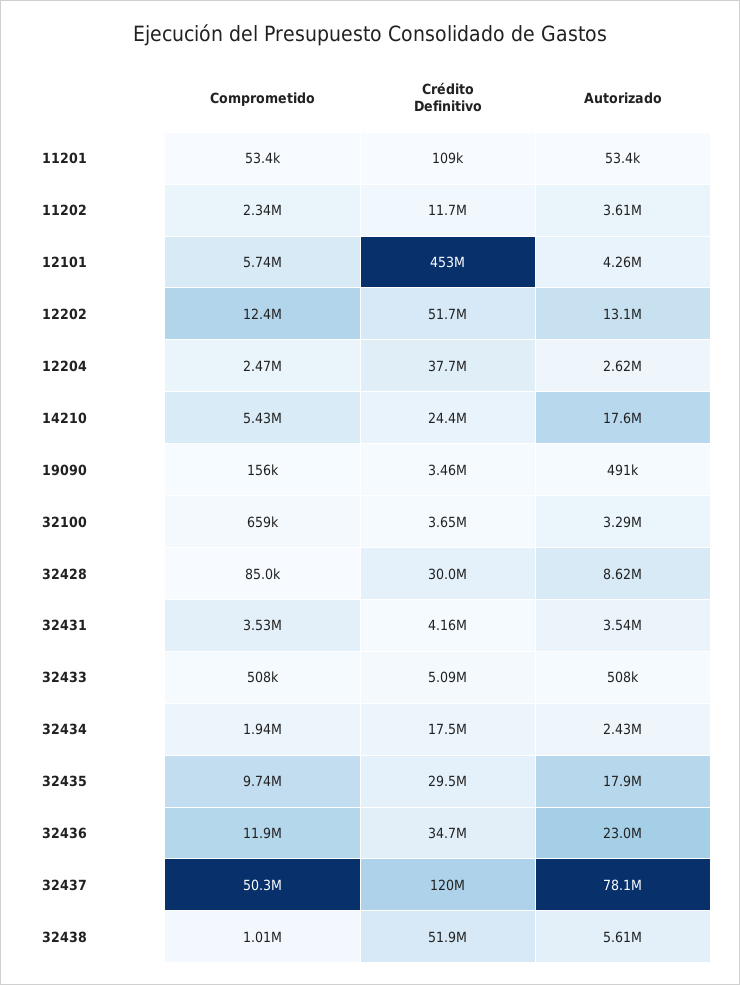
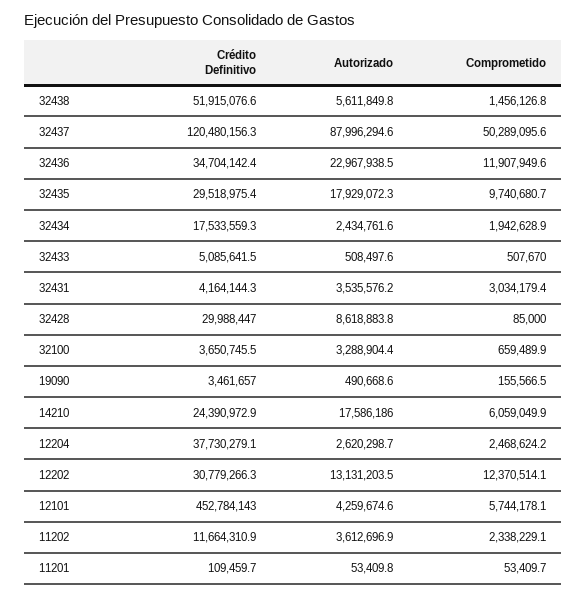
  {
    "Comprometido": {
      "11201": 53409.7,
      "11202": 2338229.1,
      "12101": 5744178.1,
      "12202": 12370514.1,
      "12204": 2468624.2,
-     "14210": 5430000,
+     "14210": 6059049.9,
      "19090": 155566.5,
      "32100": 659489.9,
      "32428": 85000,
-     "32431": 3530000,
+     "32431": 3034179.4,
      "32433": 507670,
      "32434": 1942628.9,
      "32435": 9740680.7,
      "32436": 11907949.6,
      "32437": 50289095.6,
-     "32438": 1010000
+     "32438": 1456126.8
    },
    "Crédito Definitivo": {
      "11201": 109459.7,
      "11202": 11664310.9,
      "12101": 452784143,
-     "12202": 51700000,
+     "12202": 30779266.3,
      "12204": 37730279.1,
      "14210": 24390972.9,
      "19090": 3461657,
      "32100": 3650745.5,
      "32428": 29988447,
      "32431": 4164144.3,
      "32433": 5085641.5,
      "32434": 17533559.3,
      "32435": 29518975.4,
      "32436": 34704142.4,
      "32437": 120480156.3,
      "32438": 51915076.6
    },
    "Autorizado": {
      "11201": 53409.8,
      "11202": 3612696.9,
      "12101": 4259674.6,
      "12202": 13131203.5,
      "12204": 2620298.7,
      "14210": 17586186,
      "19090": 490668.6,
      "32100": 3288904.4,
      "32428": 8618883.8,
      "32431": 3535576.2,
      "32433": 508497.6,
      "32434": 2434761.6,
      "32435": 17929072.3,
      "32436": 22967938.5,
-     "32437": 78100000,
+     "32437": 87996294.6,
      "32438": 5611849.8
    }
  }

